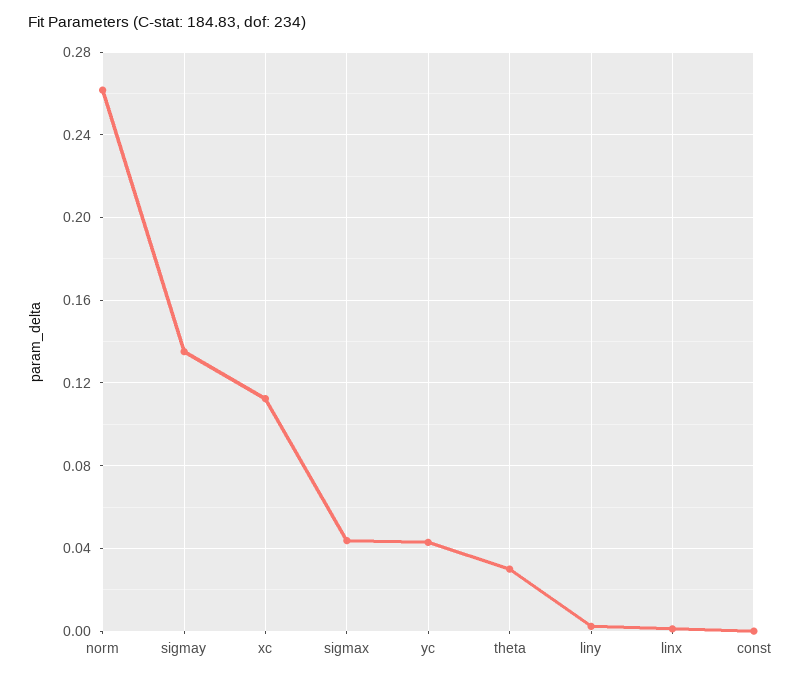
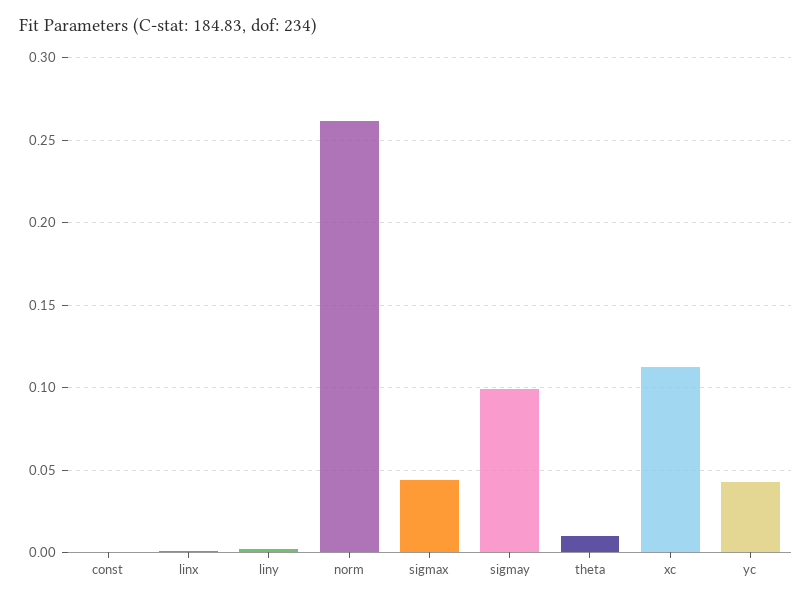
  {
    "norm": 0.26,
-   "sigmay": 0.135,
+   "sigmay": 0.1,
    "xc": 0.11,
    "sigmax": 0.045,
    "yc": 0.045,
-   "theta": 0.03,
+   "theta": 0.01,
    "liny": 0,
    "linx": 0,
    "const": 0
  }

